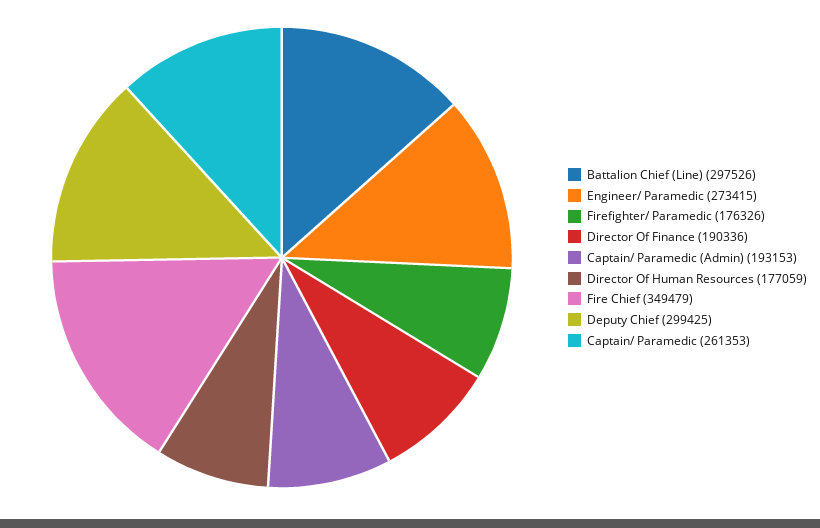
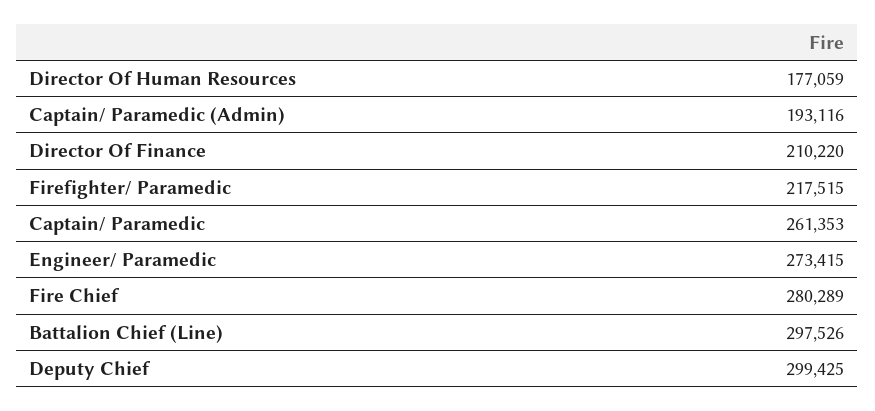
  {
    "Battalion Chief (Line)": 297526,
    "Engineer/ Paramedic": 273415,
-   "Firefighter/ Paramedic": 176326,
+   "Firefighter/ Paramedic": 217515,
-   "Director Of Finance": 190336,
+   "Director Of Finance": 210220,
-   "Captain/ Paramedic (Admin)": 193153,
+   "Captain/ Paramedic (Admin)": 193116,
    "Director Of Human Resources": 177059,
-   "Fire Chief": 349479,
+   "Fire Chief": 280289,
    "Deputy Chief": 299425,
    "Captain/ Paramedic": 261353
  }

